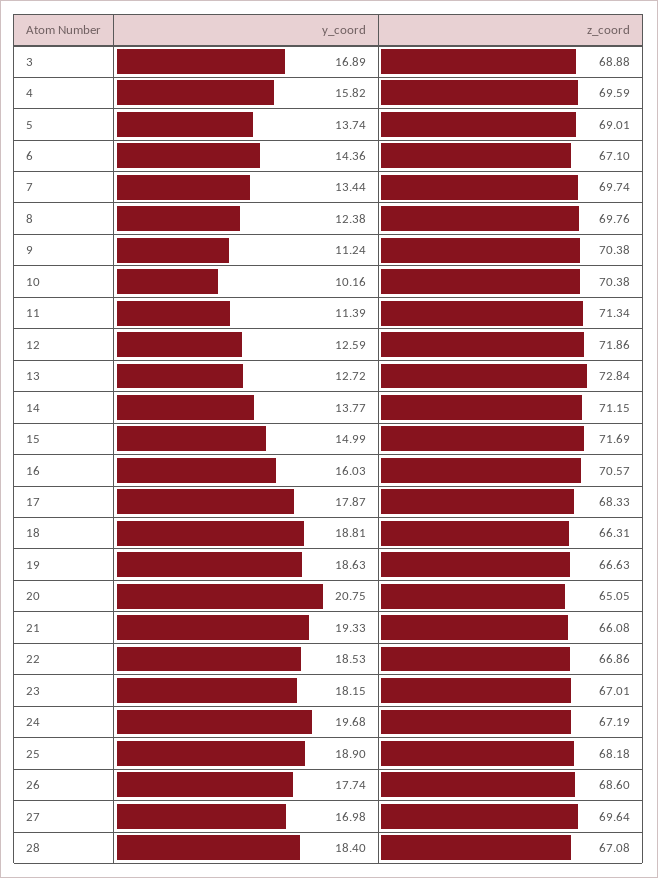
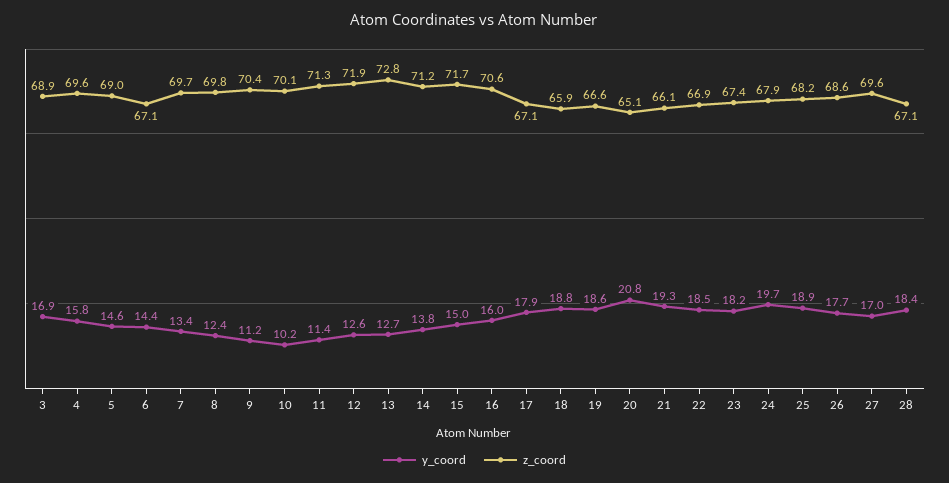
  {
    "y_coord": {
      "3": 16.89,
      "4": 15.82,
-     "5": 13.74,
+     "5": 14.6,
      "6": 14.36,
      "7": 13.44,
      "8": 12.38,
      "9": 11.24,
      "10": 10.16,
      "11": 11.39,
      "12": 12.59,
      "13": 12.72,
      "14": 13.77,
      "15": 14.99,
      "16": 16.03,
      "17": 17.87,
      "18": 18.81,
      "19": 18.63,
      "20": 20.75,
      "21": 19.33,
      "22": 18.53,
      "23": 18.15,
      "24": 19.68,
      "25": 18.9,
      "26": 17.74,
      "27": 16.98,
      "28": 18.4
    },
    "z_coord": {
      "3": 68.88,
      "4": 69.59,
      "5": 69.01,
      "6": 67.1,
      "7": 69.74,
      "8": 69.76,
      "9": 70.38,
-     "10": 70.38,
+     "10": 70.1,
      "11": 71.34,
      "12": 71.86,
      "13": 72.84,
      "14": 71.15,
      "15": 71.69,
      "16": 70.57,
-     "17": 68.33,
+     "17": 67.1,
-     "18": 66.31,
+     "18": 65.9,
      "19": 66.63,
      "20": 65.05,
      "21": 66.08,
      "22": 66.86,
-     "23": 67.01,
+     "23": 67.4,
-     "24": 67.19,
+     "24": 67.9,
      "25": 68.18,
      "26": 68.6,
      "27": 69.64,
      "28": 67.08
    }
  }

